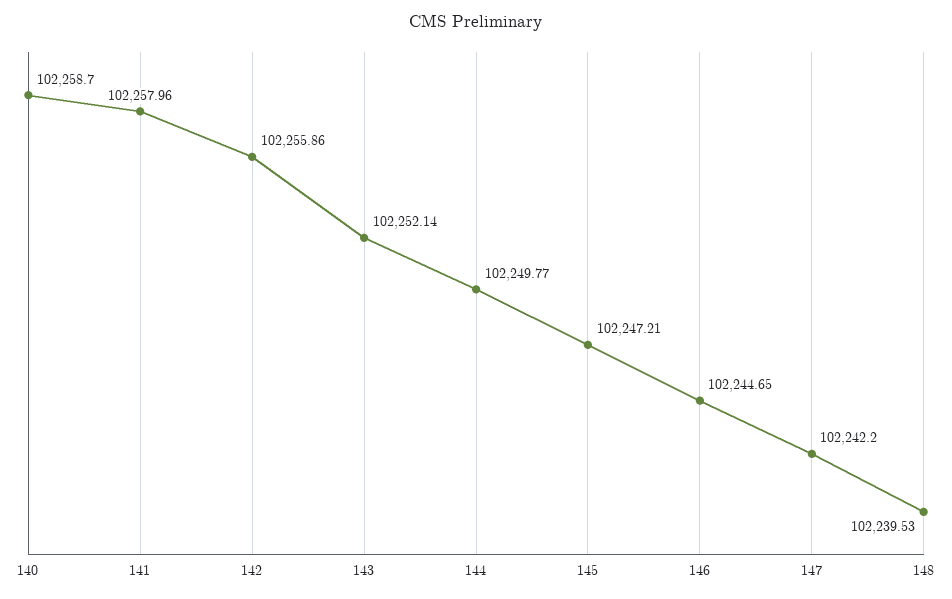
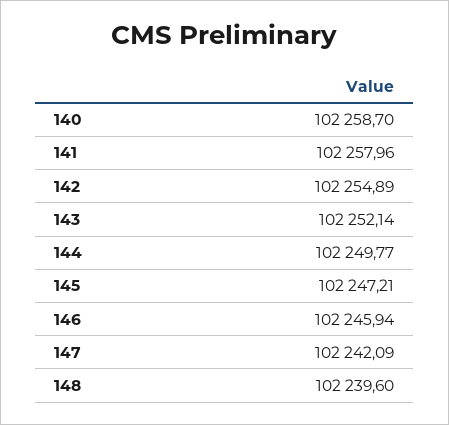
  {
    "140": 102258.7,
    "141": 102257.96,
-   "142": 102255.86,
+   "142": 102254.89,
    "143": 102252.14,
    "144": 102249.77,
    "145": 102247.21,
-   "146": 102244.65,
+   "146": 102245.94,
-   "147": 102242.2,
+   "147": 102242.09,
-   "148": 102239.53
+   "148": 102239.6
  }

